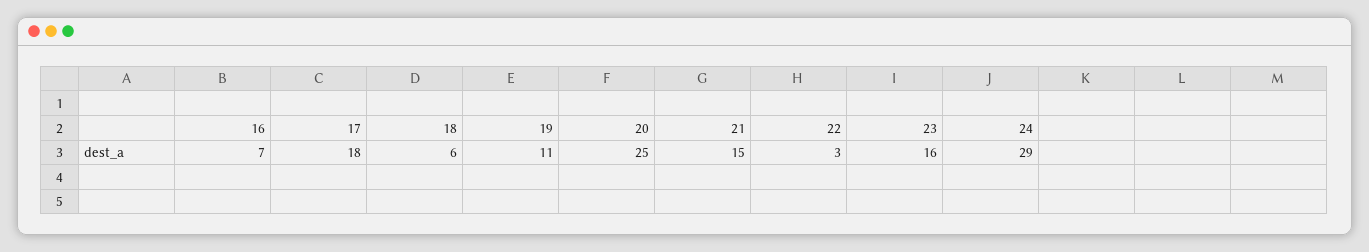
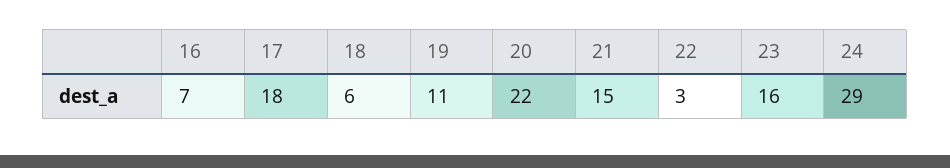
  {
    "16": 7,
    "17": 18,
    "18": 6,
    "19": 11,
-   "20": 25,
+   "20": 22,
    "21": 15,
    "22": 3,
    "23": 16,
    "24": 29
  }

